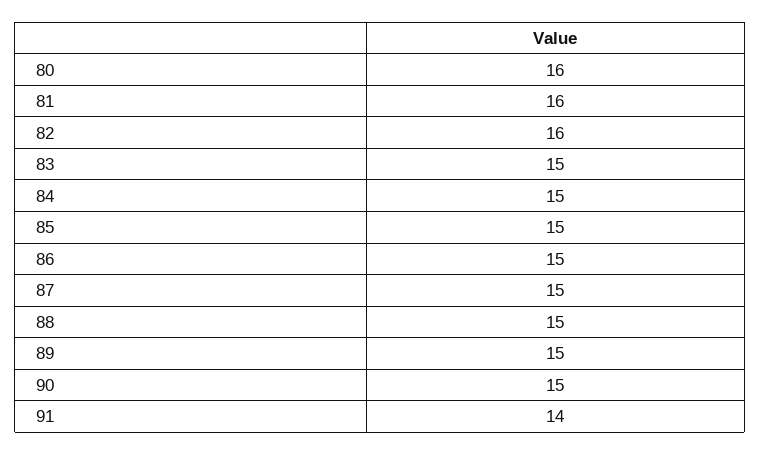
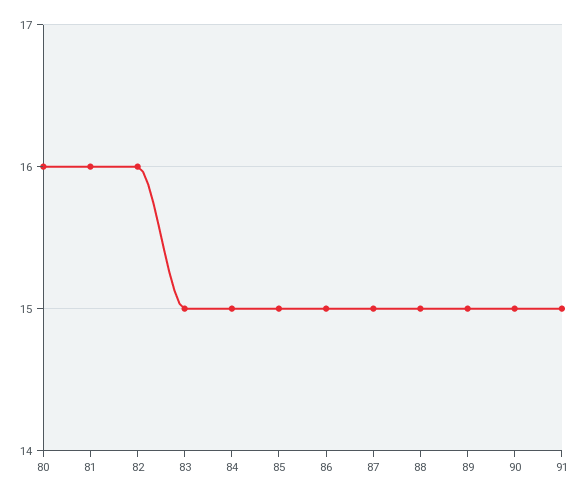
  {
    "80": 16,
    "81": 16,
    "82": 16,
    "83": 15,
    "84": 15,
    "85": 15,
    "86": 15,
    "87": 15,
    "88": 15,
    "89": 15,
    "90": 15,
-   "91": 14
+   "91": 15
  }

